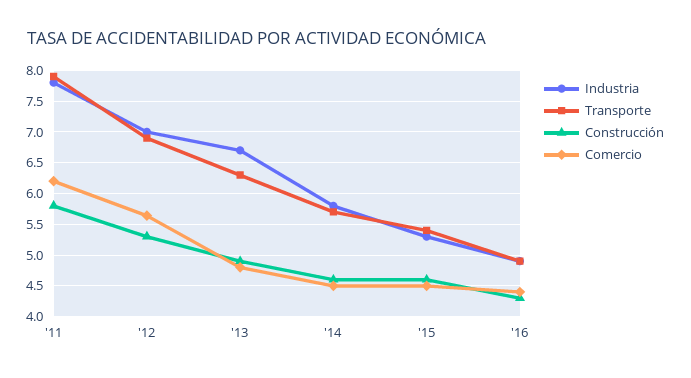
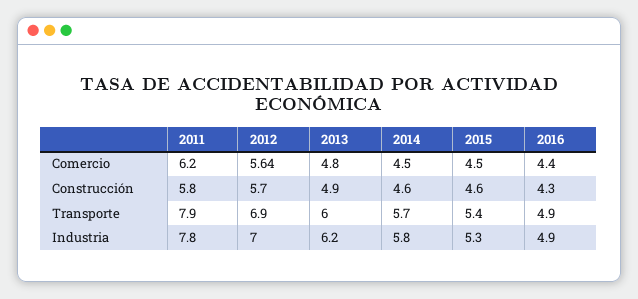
  {
    "Industria": {
      "'11": 7.8,
      "'12": 7,
-     "'13": 6.7,
+     "'13": 6.2,
      "'14": 5.8,
      "'15": 5.3,
      "'16": 4.9
    },
    "Transporte": {
      "'11": 7.9,
      "'12": 6.9,
-     "'13": 6.3,
+     "'13": 6,
      "'14": 5.7,
      "'15": 5.4,
      "'16": 4.9
    },
    "Construcción": {
      "'11": 5.8,
-     "'12": 5.3,
+     "'12": 5.7,
      "'13": 4.9,
      "'14": 4.6,
      "'15": 4.6,
      "'16": 4.3
    },
    "Comercio": {
      "'11": 6.2,
      "'12": 5.64,
      "'13": 4.8,
      "'14": 4.5,
      "'15": 4.5,
      "'16": 4.4
    }
  }

